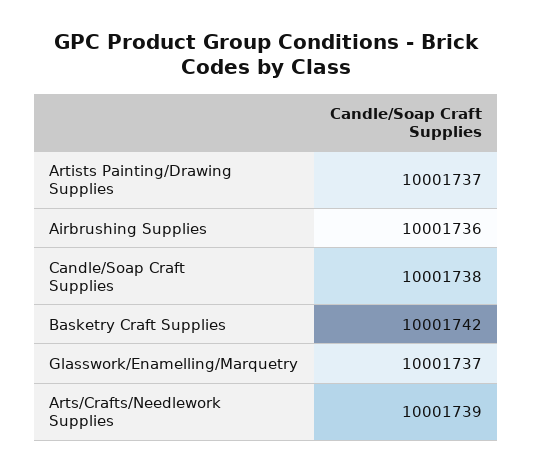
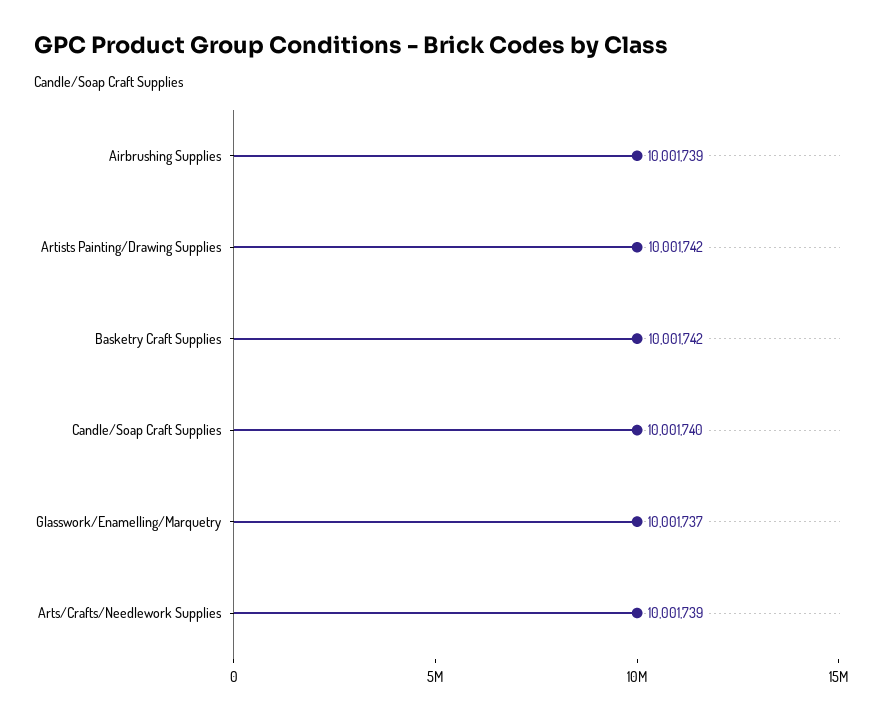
  {
-   "Artists Painting/Drawing Supplies": 10001737,
+   "Artists Painting/Drawing Supplies": 10001742,
-   "Airbrushing Supplies": 10001736,
+   "Airbrushing Supplies": 10001739,
-   "Candle/Soap Craft Supplies": 10001738,
+   "Candle/Soap Craft Supplies": 10001740,
    "Basketry Craft Supplies": 10001742,
    "Glasswork/Enamelling/Marquetry": 10001737,
    "Arts/Crafts/Needlework Supplies": 10001739
  }

